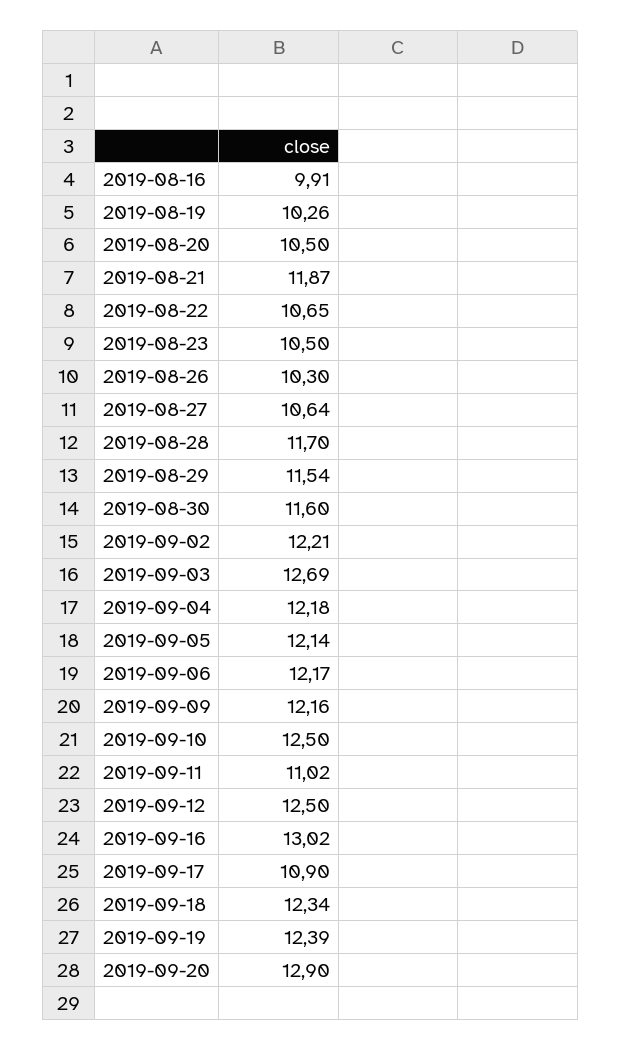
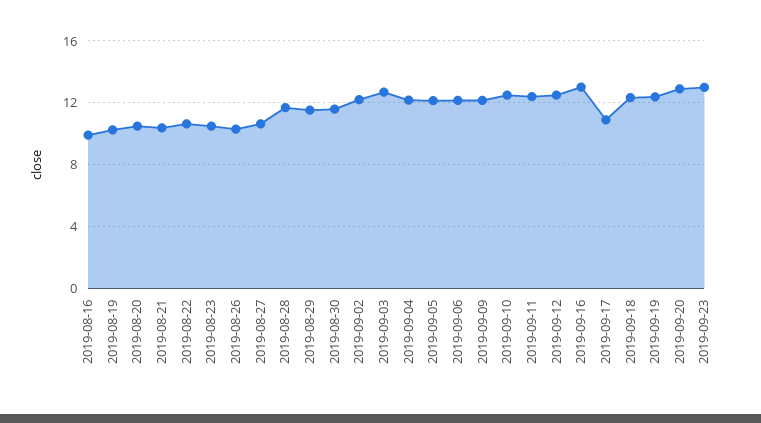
  {
    "2019-08-16": 9.91,
    "2019-08-19": 10.26,
    "2019-08-20": 10.5,
-   "2019-08-21": 11.87,
+   "2019-08-21": 10.5,
    "2019-08-22": 10.65,
    "2019-08-23": 10.5,
    "2019-08-26": 10.3,
    "2019-08-27": 10.64,
    "2019-08-28": 11.7,
    "2019-08-29": 11.54,
    "2019-08-30": 11.6,
    "2019-09-02": 12.21,
    "2019-09-03": 12.69,
    "2019-09-04": 12.18,
    "2019-09-05": 12.14,
    "2019-09-06": 12.17,
    "2019-09-09": 12.16,
    "2019-09-10": 12.5,
-   "2019-09-11": 11.02,
+   "2019-09-11": 12.5,
    "2019-09-12": 12.5,
    "2019-09-16": 13.02,
    "2019-09-17": 10.9,
    "2019-09-18": 12.34,
    "2019-09-19": 12.39,
-   "2019-09-20": 12.9
+   "2019-09-20": 12.9,
+   "2019-09-23": 13
  }

